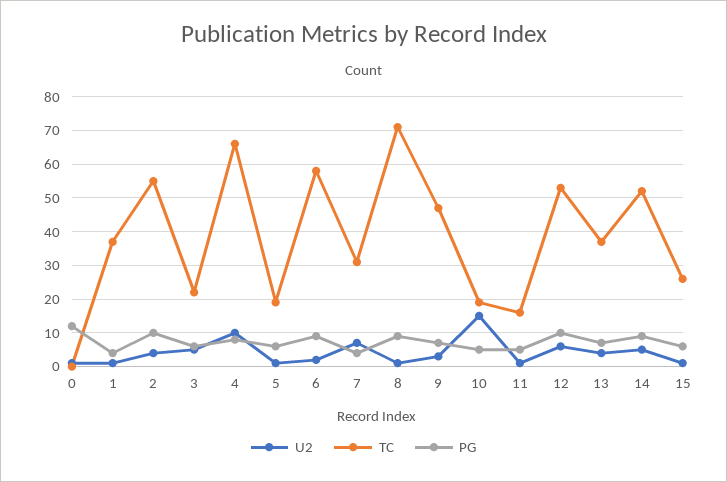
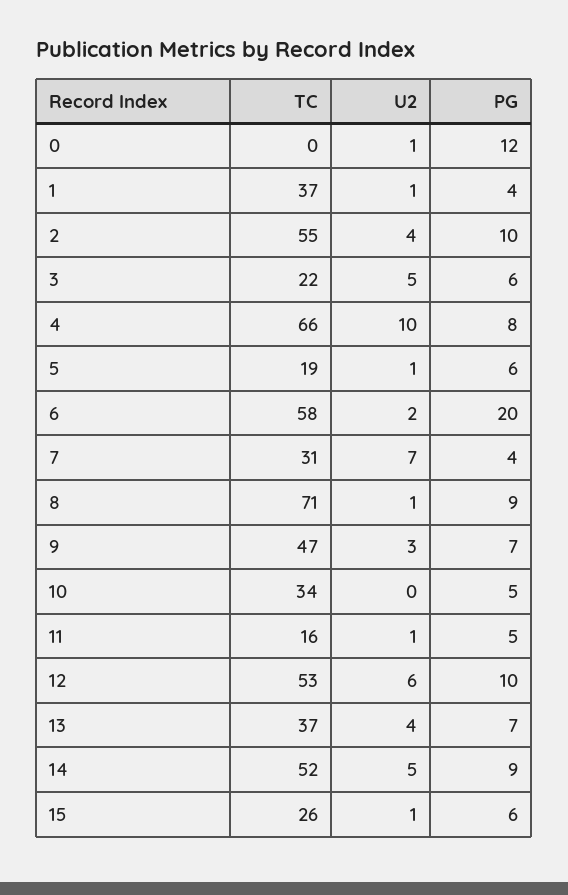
  {
    "U2": {
      "0": 1,
      "1": 1,
      "2": 4,
      "3": 5,
      "4": 10,
      "5": 1,
      "6": 2,
      "7": 7,
      "8": 1,
      "9": 3,
-     "10": 15,
+     "10": 0,
      "11": 1,
      "12": 6,
      "13": 4,
      "14": 5,
      "15": 1
    },
    "TC": {
      "0": 0,
      "1": 37,
      "2": 55,
      "3": 22,
      "4": 66,
      "5": 19,
      "6": 58,
      "7": 31,
      "8": 71,
      "9": 47,
-     "10": 20,
+     "10": 34,
      "11": 16,
      "12": 53,
      "13": 37,
      "14": 52,
      "15": 26
    },
    "PG": {
      "0": 12,
      "1": 4,
      "2": 10,
      "3": 6,
      "4": 8,
      "5": 6,
-     "6": 10,
+     "6": 20,
      "7": 4,
      "8": 9,
      "9": 7,
      "10": 5,
      "11": 5,
      "12": 10,
      "13": 7,
      "14": 9,
      "15": 6
    }
  }

